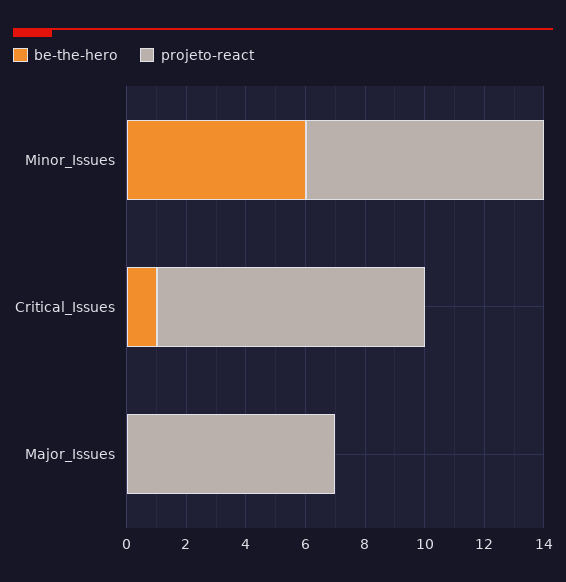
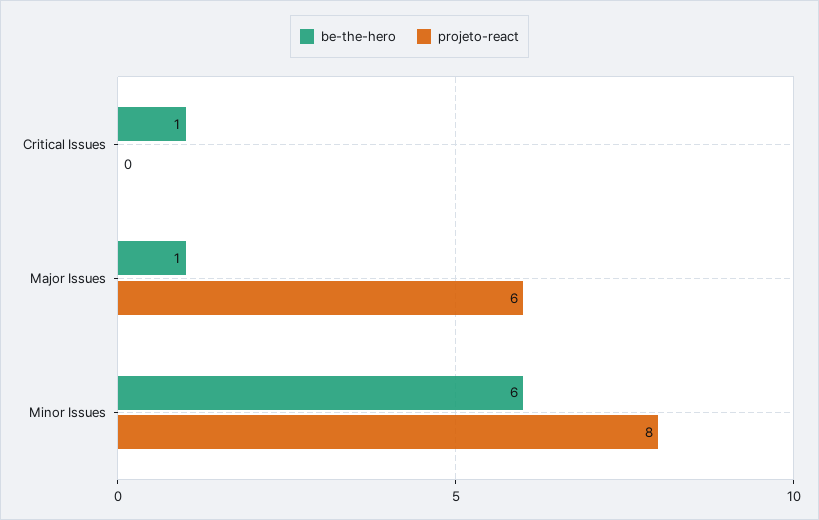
  {
    "be-the-hero": {
      "Minor_Issues": 6,
      "Critical_Issues": 1,
-     "Major_Issues": 0
+     "Major_Issues": 1
    },
    "projeto-react": {
      "Minor_Issues": 8,
-     "Critical_Issues": 9,
+     "Critical_Issues": 0,
-     "Major_Issues": 7
+     "Major_Issues": 6
    }
  }

